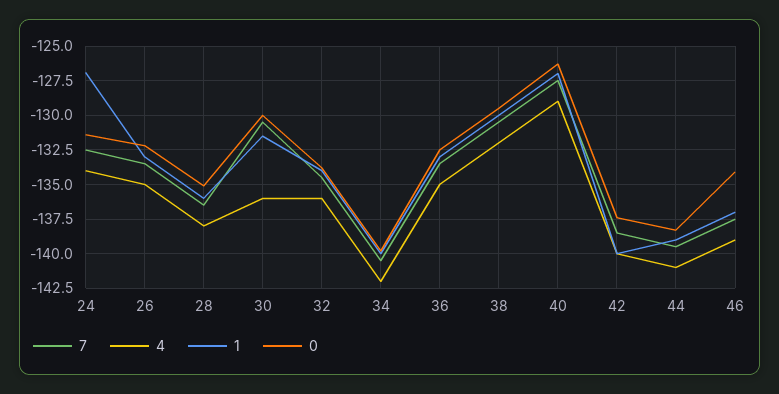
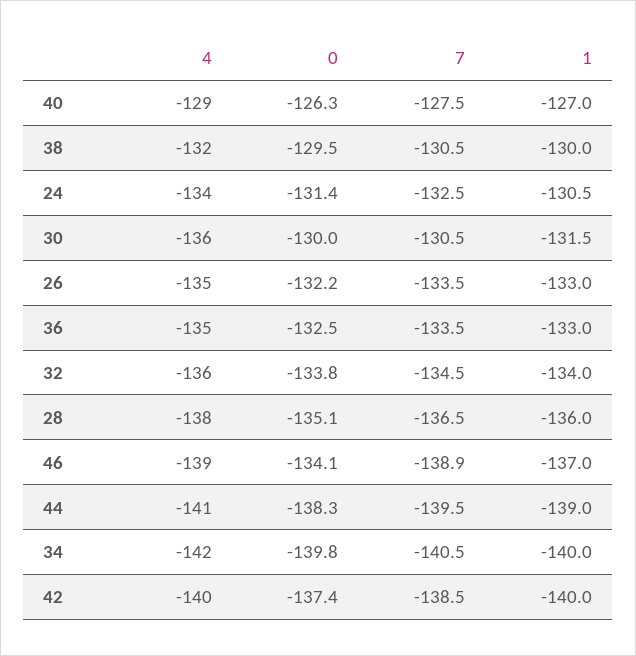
  {
    "7": {
      "24": -132.5,
      "26": -133.5,
      "28": -136.5,
      "30": -130.5,
      "32": -134.5,
      "34": -140.5,
      "36": -133.5,
      "38": -130.5,
      "40": -127.5,
      "42": -138.5,
      "44": -139.5,
-     "46": -137.5
+     "46": -138.9
    },
    "4": {
      "24": -134,
      "26": -135,
      "28": -138,
      "30": -136,
      "32": -136,
      "34": -142,
      "36": -135,
      "38": -132,
      "40": -129,
      "42": -140,
      "44": -141,
      "46": -139
    },
    "1": {
-     "24": -127,
+     "24": -130.5,
      "26": -133,
      "28": -136,
      "30": -131.5,
      "32": -134,
      "34": -140,
      "36": -133,
      "38": -130,
      "40": -127,
      "42": -140,
      "44": -139,
      "46": -137
    },
    "0": {
      "24": -131.4,
      "26": -132.2,
      "28": -135.1,
      "30": -130,
      "32": -133.8,
      "34": -139.8,
      "36": -132.5,
      "38": -129.5,
      "40": -126.3,
      "42": -137.4,
      "44": -138.3,
      "46": -134.1
    }
  }

